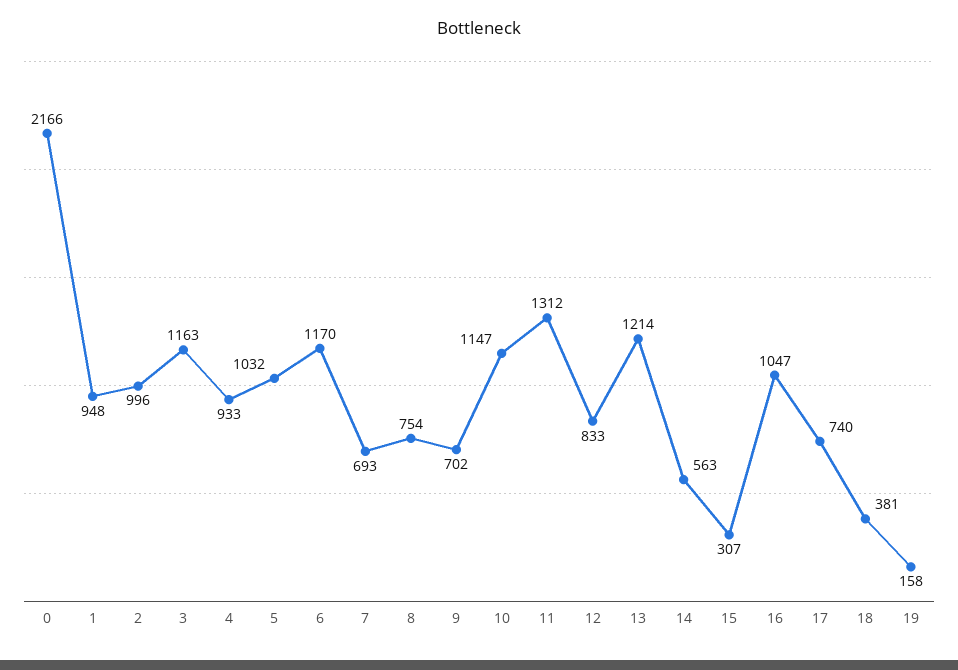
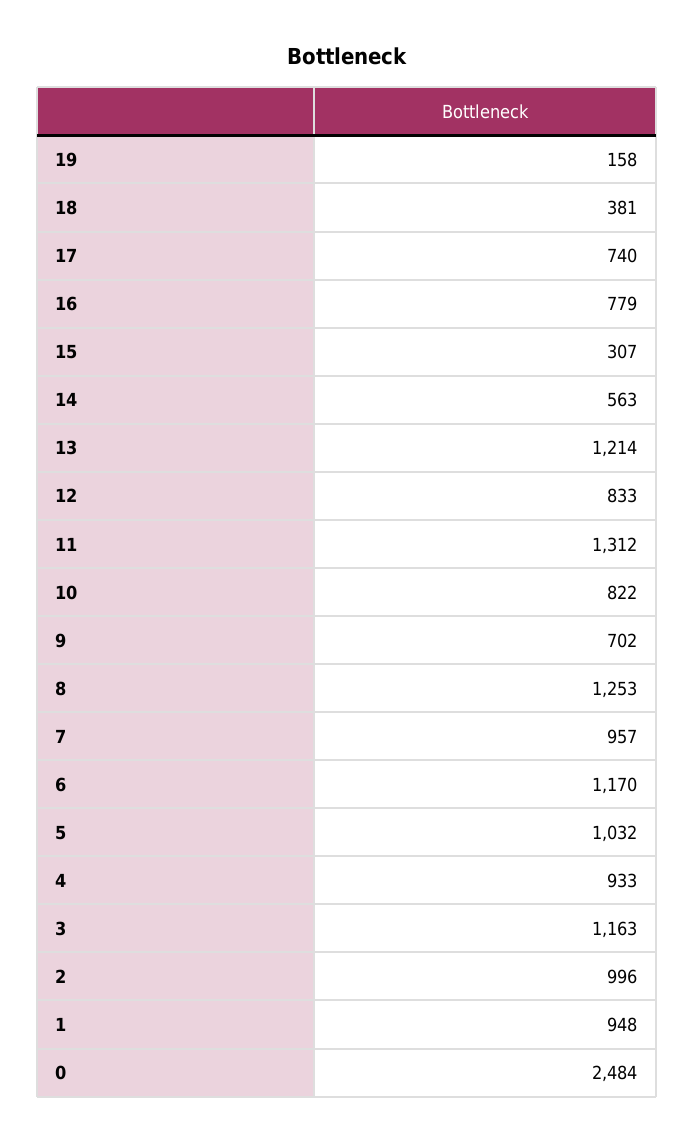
  {
-   "0": 2166,
+   "0": 2484,
    "1": 948,
    "2": 996,
    "3": 1163,
    "4": 933,
    "5": 1032,
    "6": 1170,
-   "7": 693,
+   "7": 957,
-   "8": 754,
+   "8": 1253,
    "9": 702,
-   "10": 1147,
+   "10": 822,
    "11": 1312,
    "12": 833,
    "13": 1214,
    "14": 563,
    "15": 307,
-   "16": 1047,
+   "16": 779,
    "17": 740,
    "18": 381,
    "19": 158
  }

